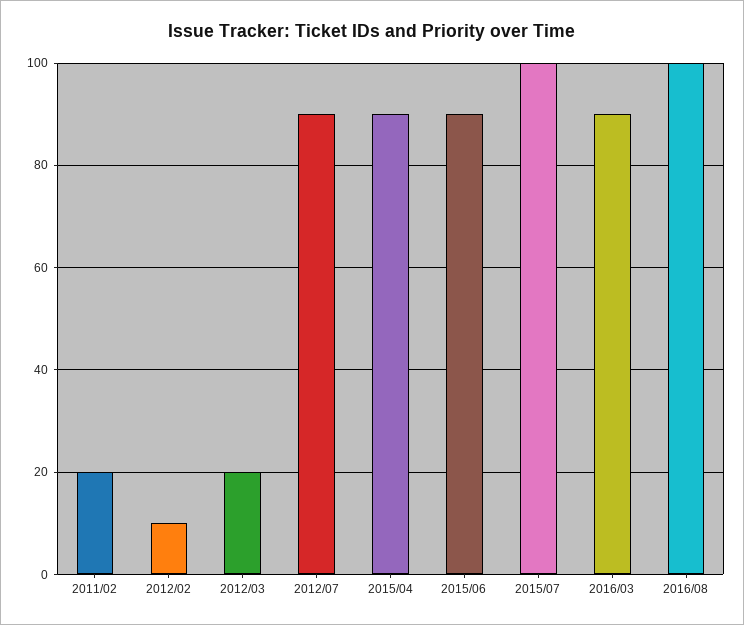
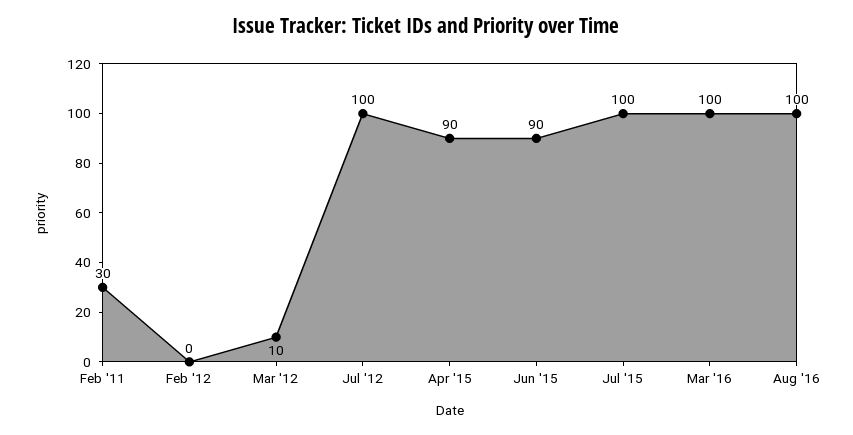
  {
-   "2011/02": 20,
+   "2011/02": 30,
-   "2012/02": 10,
+   "2012/02": 0,
-   "2012/03": 20,
+   "2012/03": 10,
-   "2012/07": 90,
+   "2012/07": 100,
    "2015/04": 90,
    "2015/06": 90,
    "2015/07": 100,
-   "2016/03": 90,
+   "2016/03": 100,
    "2016/08": 100
  }

